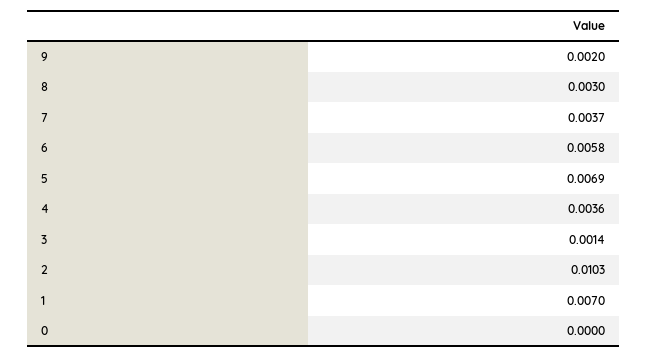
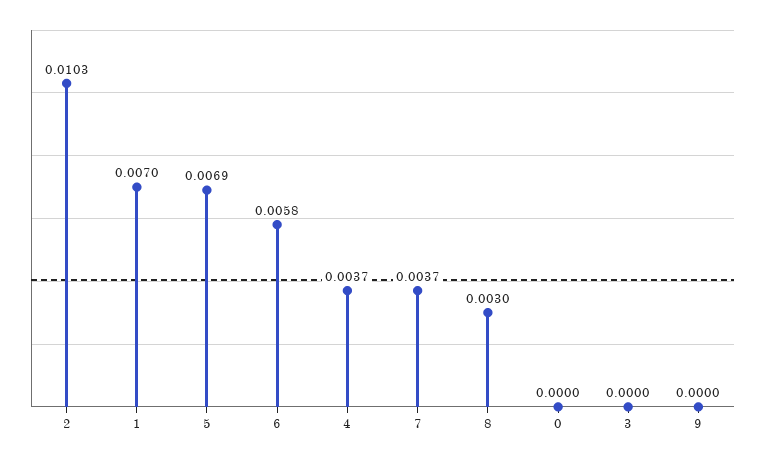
  {
-   "9": 0.002,
+   "9": 0,
    "8": 0.003,
    "7": 0.0037,
    "6": 0.0058,
    "5": 0.0069,
-   "4": 0.0036,
+   "4": 0.0037,
-   "3": 0.0014,
+   "3": 0,
    "2": 0.0103,
    "1": 0.007,
    "0": 0
  }

